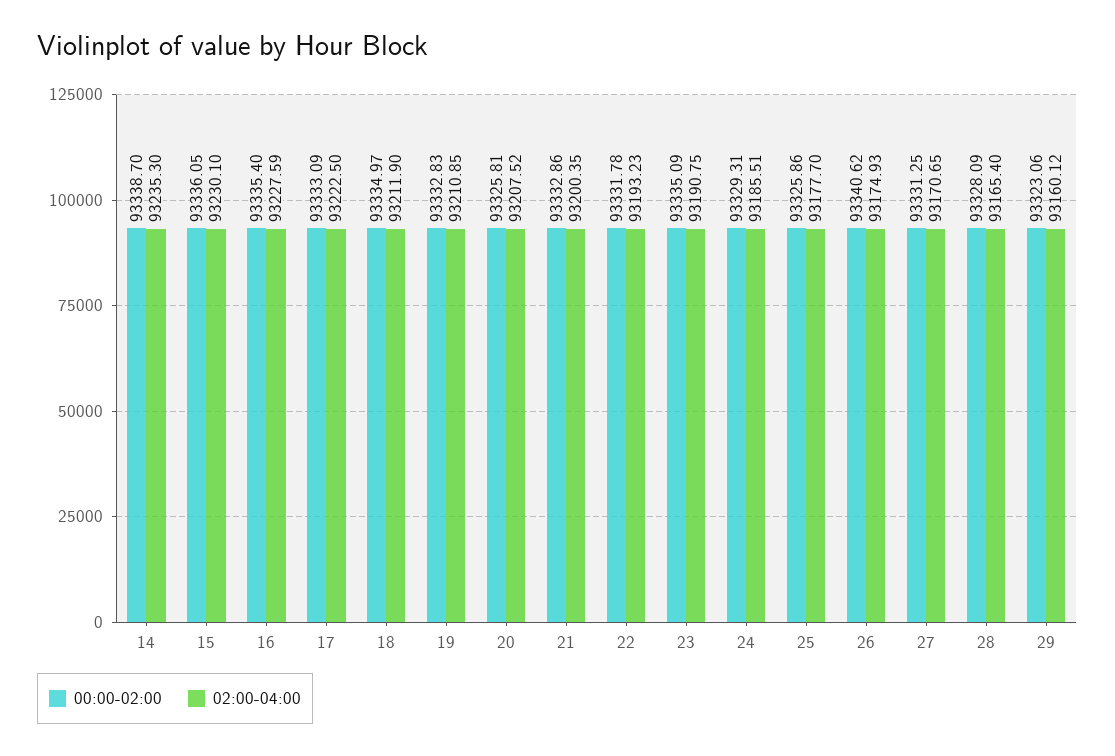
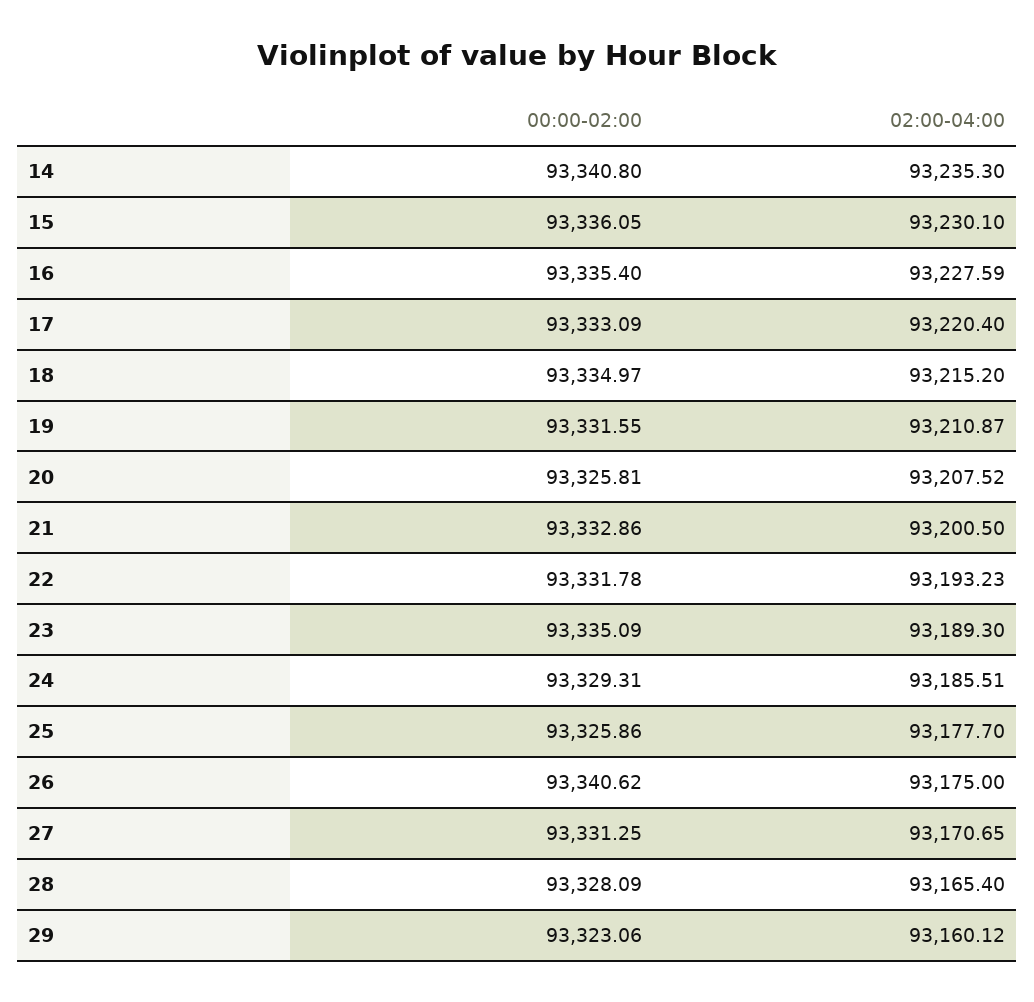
  {
    "00:00-02:00": {
-     "14": 93338.7,
+     "14": 93340.8,
      "15": 93336.05,
      "16": 93335.4,
      "17": 93333.09,
      "18": 93334.97,
-     "19": 93332.83,
+     "19": 93331.55,
      "20": 93325.81,
      "21": 93332.86,
      "22": 93331.78,
      "23": 93335.09,
      "24": 93329.31,
      "25": 93325.86,
      "26": 93340.62,
      "27": 93331.25,
      "28": 93328.09,
      "29": 93323.06
    },
    "02:00-04:00": {
      "14": 93235.3,
      "15": 93230.1,
      "16": 93227.59,
-     "17": 93222.5,
+     "17": 93220.4,
-     "18": 93211.9,
+     "18": 93215.2,
-     "19": 93210.85,
+     "19": 93210.87,
      "20": 93207.52,
-     "21": 93200.35,
+     "21": 93200.5,
      "22": 93193.23,
-     "23": 93190.75,
+     "23": 93189.3,
      "24": 93185.51,
      "25": 93177.7,
-     "26": 93174.93,
+     "26": 93175,
      "27": 93170.65,
      "28": 93165.4,
      "29": 93160.12
    }
  }

